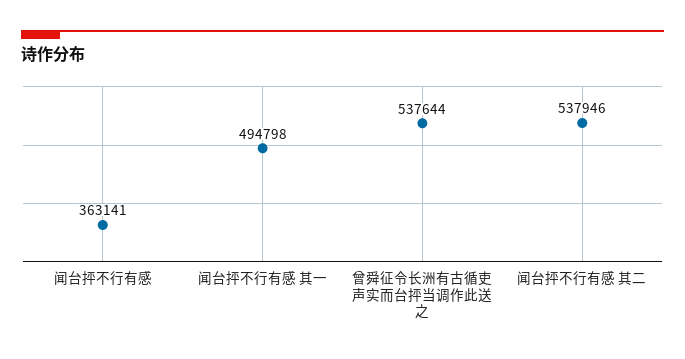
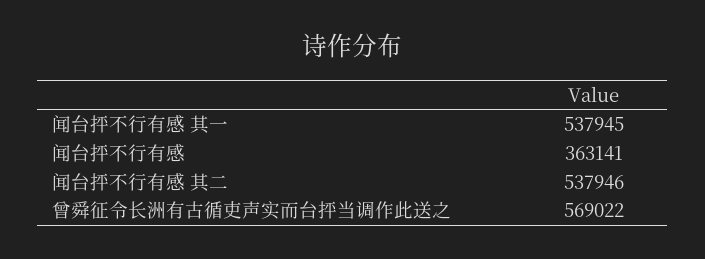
  {
    "闻台抨不行有感": 363141,
-   "闻台抨不行有感 其一": 494798,
+   "闻台抨不行有感 其一": 537945,
-   "曾舜征令长洲有古循吏声实而台抨当调作此送之": 537644,
+   "曾舜征令长洲有古循吏声实而台抨当调作此送之": 569022,
    "闻台抨不行有感 其二": 537946
  }

